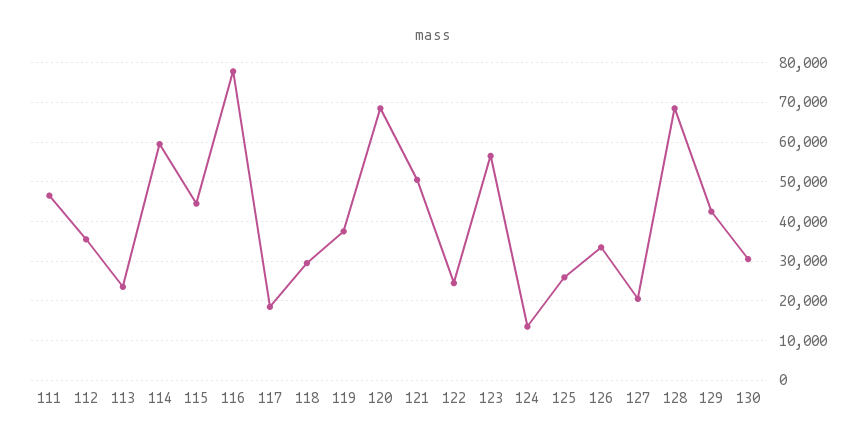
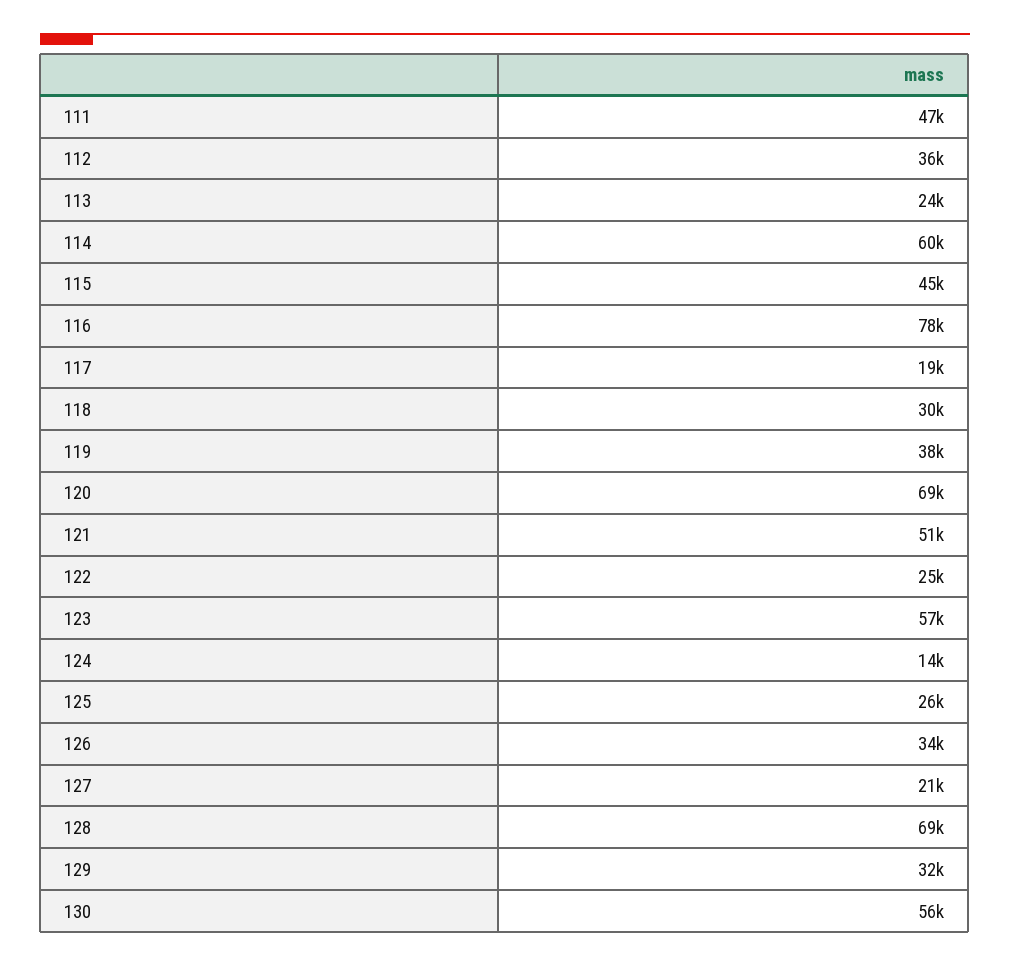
  {
    "111": 47000,
    "112": 36000,
    "113": 24000,
    "114": 60000,
    "115": 45000,
    "116": 78000,
    "117": 19000,
    "118": 30000,
    "119": 38000,
    "120": 69000,
    "121": 51000,
    "122": 25000,
    "123": 57000,
    "124": 14000,
    "125": 26000,
    "126": 34000,
    "127": 21000,
    "128": 69000,
-   "129": 42000,
+   "129": 32000,
-   "130": 30000
+   "130": 56000
  }

